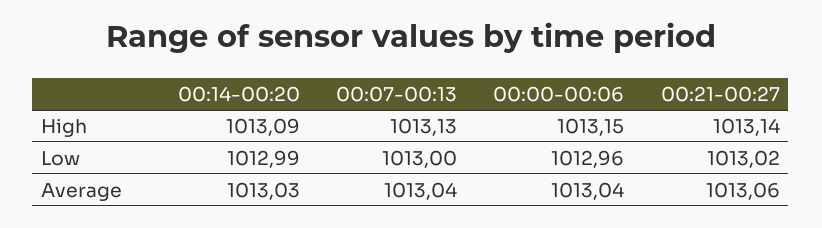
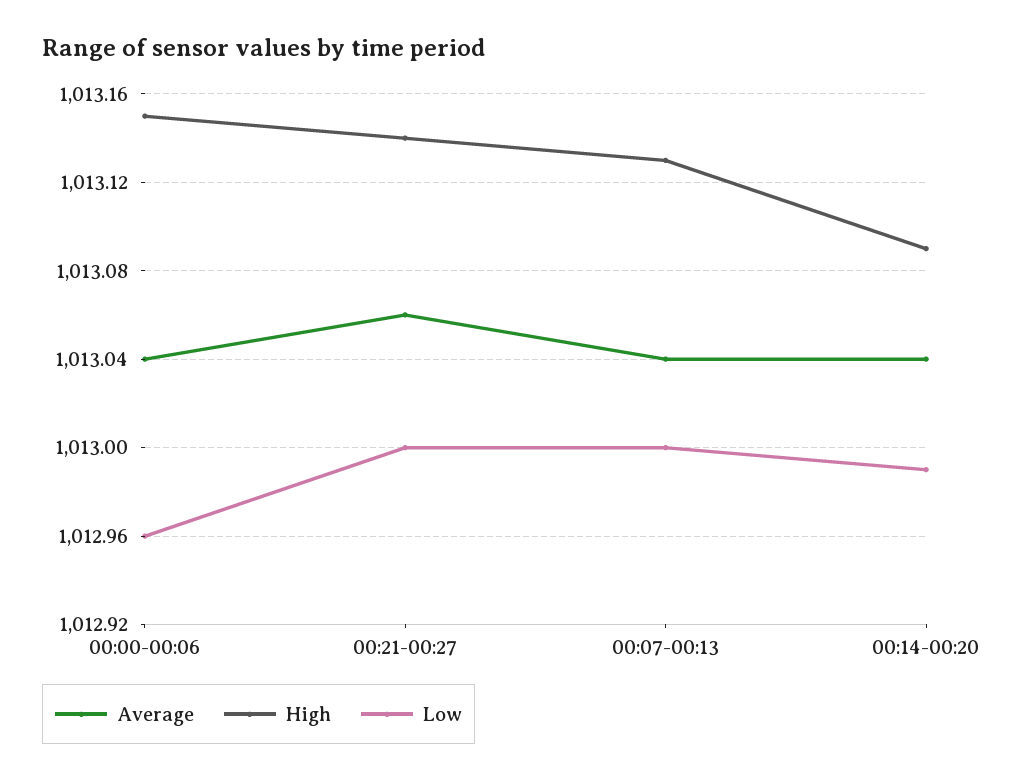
  {
    "High": {
      "00:14-00:20": 1013.09,
      "00:07-00:13": 1013.13,
      "00:00-00:06": 1013.15,
      "00:21-00:27": 1013.14
    },
    "Low": {
      "00:14-00:20": 1012.99,
      "00:07-00:13": 1013,
      "00:00-00:06": 1012.96,
-     "00:21-00:27": 1013.02
+     "00:21-00:27": 1013
    },
    "Average": {
-     "00:14-00:20": 1013.03,
+     "00:14-00:20": 1013.04,
      "00:07-00:13": 1013.04,
      "00:00-00:06": 1013.04,
      "00:21-00:27": 1013.06
    }
  }

